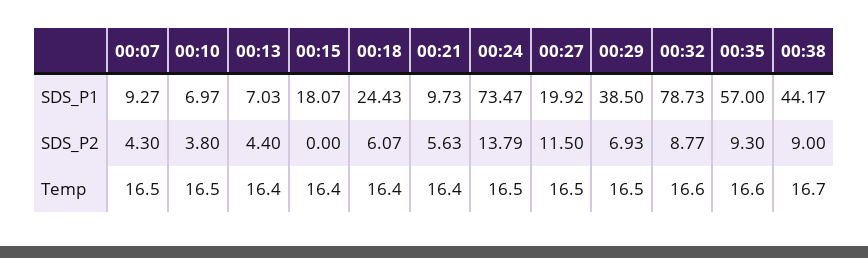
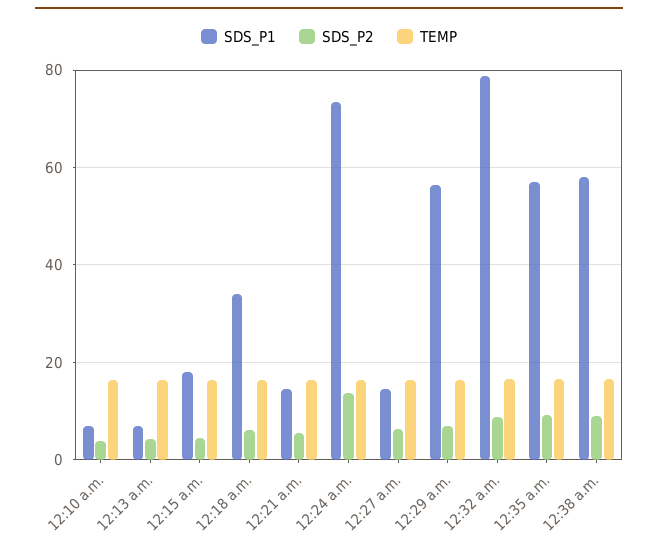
  {
    "SDS_P1": {
-     "00:07": 9.27,
      "00:10": 6.97,
      "00:13": 7.03,
      "00:15": 18.07,
-     "00:18": 24.43,
+     "00:18": 34,
-     "00:21": 9.73,
+     "00:21": 14,
      "00:24": 73.47,
-     "00:27": 19.92,
+     "00:27": 14,
-     "00:29": 38.5,
+     "00:29": 56,
      "00:32": 78.73,
      "00:35": 57,
-     "00:38": 44.17
+     "00:38": 58
    },
    "SDS_P2": {
-     "00:07": 4.3,
      "00:10": 3.8,
      "00:13": 4.4,
-     "00:15": 0,
+     "00:15": 4,
      "00:18": 6.07,
      "00:21": 5.63,
      "00:24": 13.79,
-     "00:27": 11.5,
+     "00:27": 6,
      "00:29": 6.93,
      "00:32": 8.77,
      "00:35": 9.3,
      "00:38": 9
    },
    "Temp": {
-     "00:07": 16.5,
      "00:10": 16.5,
      "00:13": 16.4,
      "00:15": 16.4,
      "00:18": 16.4,
      "00:21": 16.4,
      "00:24": 16.5,
      "00:27": 16.5,
      "00:29": 16.5,
      "00:32": 16.6,
      "00:35": 16.6,
      "00:38": 16.7
    }
  }

